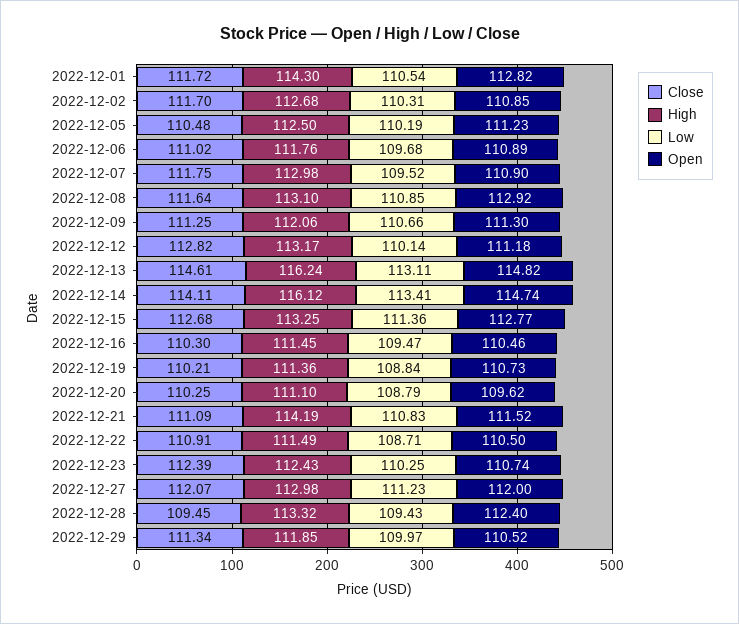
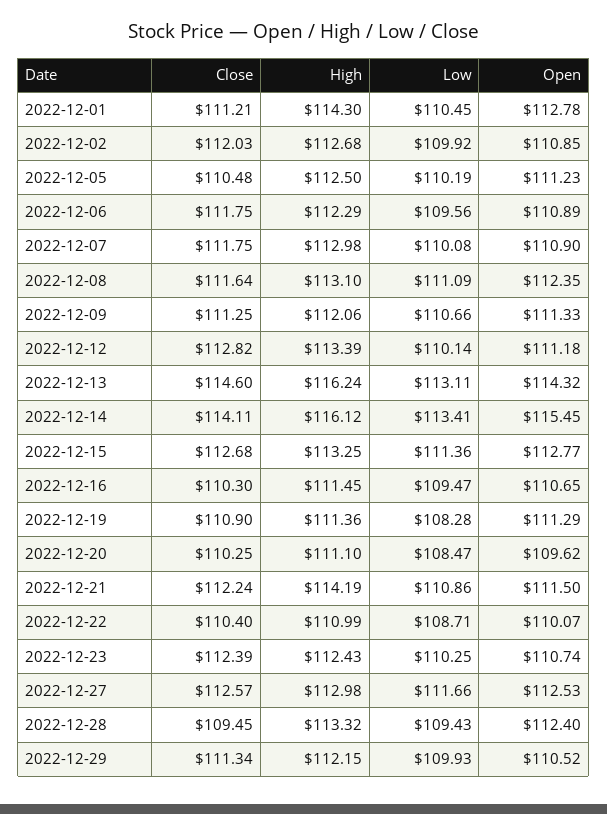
  {
    "Close": {
-     "2022-12-01": 111.72,
+     "2022-12-01": 111.21,
-     "2022-12-02": 111.7,
+     "2022-12-02": 112.03,
      "2022-12-05": 110.48,
-     "2022-12-06": 111.02,
+     "2022-12-06": 111.75,
      "2022-12-07": 111.75,
      "2022-12-08": 111.64,
      "2022-12-09": 111.25,
      "2022-12-12": 112.82,
-     "2022-12-13": 114.61,
+     "2022-12-13": 114.6,
      "2022-12-14": 114.11,
      "2022-12-15": 112.68,
      "2022-12-16": 110.3,
-     "2022-12-19": 110.21,
+     "2022-12-19": 110.9,
      "2022-12-20": 110.25,
-     "2022-12-21": 111.09,
+     "2022-12-21": 112.24,
-     "2022-12-22": 110.91,
+     "2022-12-22": 110.4,
      "2022-12-23": 112.39,
-     "2022-12-27": 112.07,
+     "2022-12-27": 112.57,
      "2022-12-28": 109.45,
      "2022-12-29": 111.34
    },
    "High": {
      "2022-12-01": 114.3,
      "2022-12-02": 112.68,
      "2022-12-05": 112.5,
-     "2022-12-06": 111.76,
+     "2022-12-06": 112.29,
      "2022-12-07": 112.98,
      "2022-12-08": 113.1,
      "2022-12-09": 112.06,
-     "2022-12-12": 113.17,
+     "2022-12-12": 113.39,
      "2022-12-13": 116.24,
      "2022-12-14": 116.12,
      "2022-12-15": 113.25,
      "2022-12-16": 111.45,
      "2022-12-19": 111.36,
      "2022-12-20": 111.1,
      "2022-12-21": 114.19,
-     "2022-12-22": 111.49,
+     "2022-12-22": 110.99,
      "2022-12-23": 112.43,
      "2022-12-27": 112.98,
      "2022-12-28": 113.32,
-     "2022-12-29": 111.85
+     "2022-12-29": 112.15
    },
    "Low": {
-     "2022-12-01": 110.54,
+     "2022-12-01": 110.45,
-     "2022-12-02": 110.31,
+     "2022-12-02": 109.92,
      "2022-12-05": 110.19,
-     "2022-12-06": 109.68,
+     "2022-12-06": 109.56,
-     "2022-12-07": 109.52,
+     "2022-12-07": 110.08,
-     "2022-12-08": 110.85,
+     "2022-12-08": 111.09,
      "2022-12-09": 110.66,
      "2022-12-12": 110.14,
      "2022-12-13": 113.11,
      "2022-12-14": 113.41,
      "2022-12-15": 111.36,
      "2022-12-16": 109.47,
-     "2022-12-19": 108.84,
+     "2022-12-19": 108.28,
-     "2022-12-20": 108.79,
+     "2022-12-20": 108.47,
-     "2022-12-21": 110.83,
+     "2022-12-21": 110.86,
      "2022-12-22": 108.71,
      "2022-12-23": 110.25,
-     "2022-12-27": 111.23,
+     "2022-12-27": 111.66,
      "2022-12-28": 109.43,
-     "2022-12-29": 109.97
+     "2022-12-29": 109.93
    },
    "Open": {
-     "2022-12-01": 112.82,
+     "2022-12-01": 112.78,
      "2022-12-02": 110.85,
      "2022-12-05": 111.23,
      "2022-12-06": 110.89,
      "2022-12-07": 110.9,
-     "2022-12-08": 112.92,
+     "2022-12-08": 112.35,
-     "2022-12-09": 111.3,
+     "2022-12-09": 111.33,
      "2022-12-12": 111.18,
-     "2022-12-13": 114.82,
+     "2022-12-13": 114.32,
-     "2022-12-14": 114.74,
+     "2022-12-14": 115.45,
      "2022-12-15": 112.77,
-     "2022-12-16": 110.46,
+     "2022-12-16": 110.65,
-     "2022-12-19": 110.73,
+     "2022-12-19": 111.29,
      "2022-12-20": 109.62,
-     "2022-12-21": 111.52,
+     "2022-12-21": 111.5,
-     "2022-12-22": 110.5,
+     "2022-12-22": 110.07,
      "2022-12-23": 110.74,
-     "2022-12-27": 112,
+     "2022-12-27": 112.53,
      "2022-12-28": 112.4,
      "2022-12-29": 110.52
    }
  }

